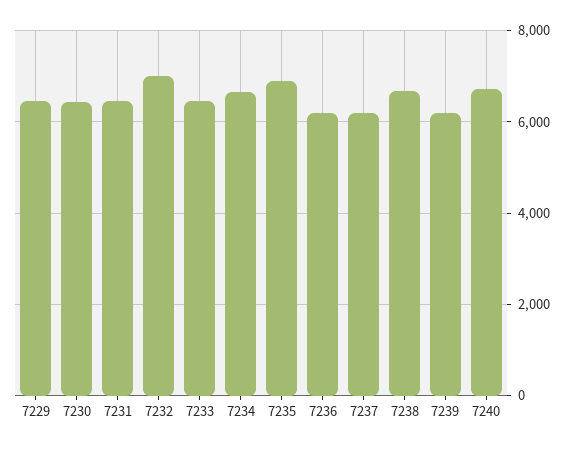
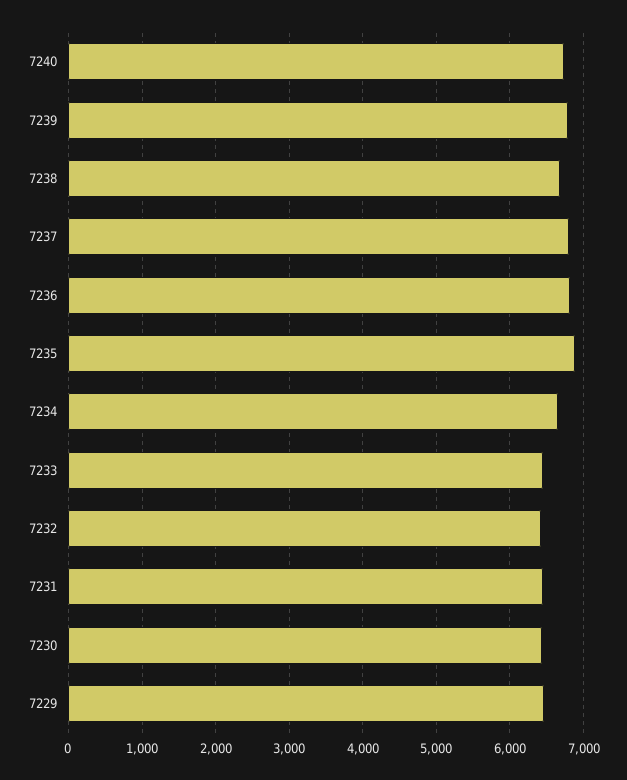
  {
    "7229": 6500,
    "7230": 6400,
    "7231": 6500,
-   "7232": 7000,
+   "7232": 6400,
    "7233": 6500,
    "7234": 6600,
    "7235": 6900,
-   "7236": 6200,
+   "7236": 6800,
-   "7237": 6200,
+   "7237": 6800,
    "7238": 6700,
-   "7239": 6200,
+   "7239": 6800,
    "7240": 6700
  }

